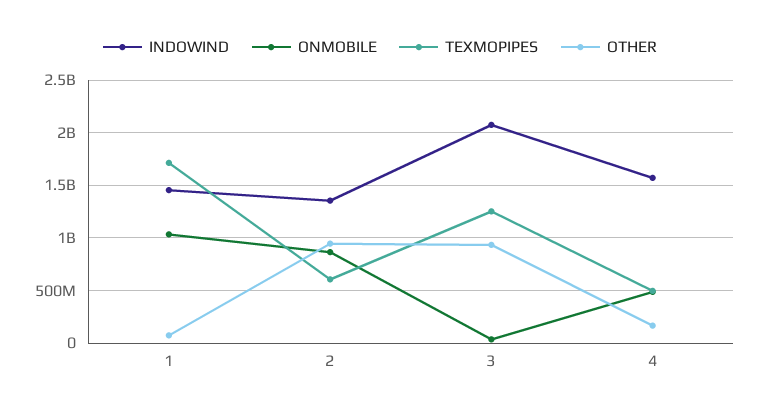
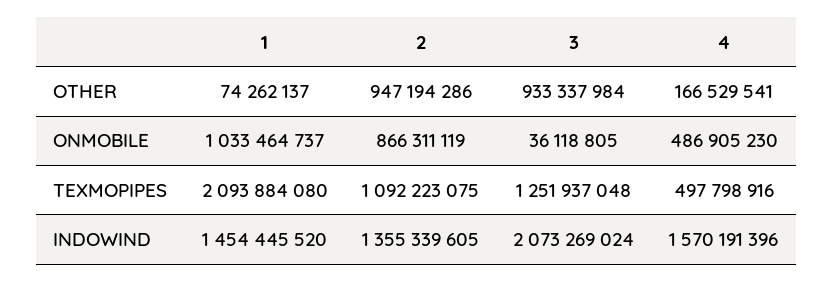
  {
    "INDOWIND": {
      "1": 1454445520,
      "2": 1355339605,
      "3": 2073269024,
      "4": 1570191396
    },
    "ONMOBILE": {
      "1": 1033464737,
      "2": 866311119,
      "3": 36118805,
      "4": 486905230
    },
    "TEXMOPIPES": {
-     "1": 1700000000,
+     "1": 2093884080,
-     "2": 600000000,
+     "2": 1092223075,
      "3": 1251937048,
      "4": 497798916
    },
    "OTHER": {
      "1": 74262137,
      "2": 947194286,
      "3": 933337984,
      "4": 166529541
    }
  }

